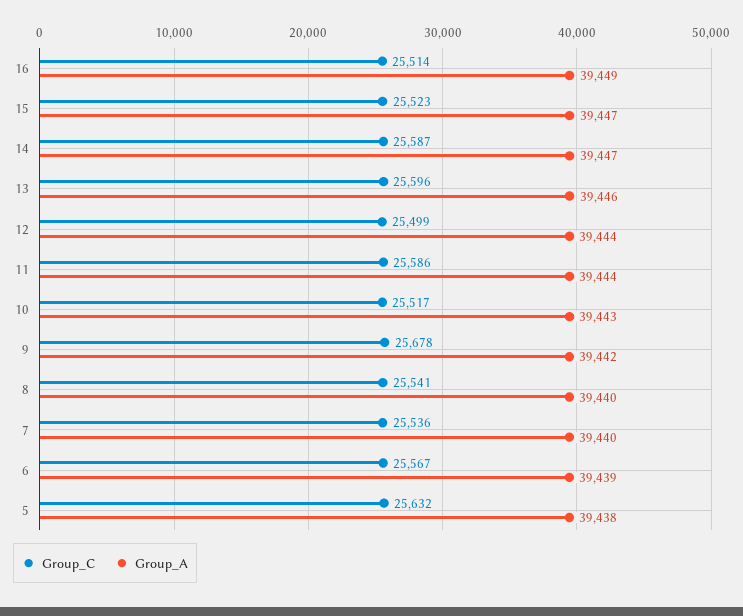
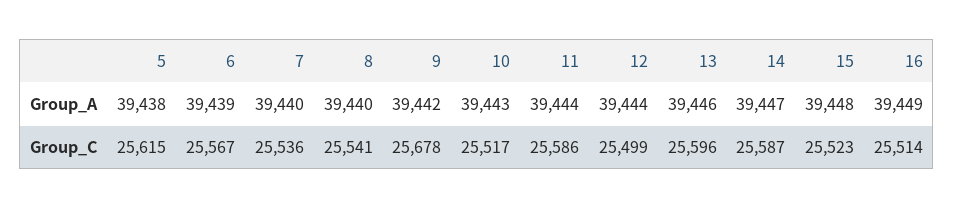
  {
    "Group_C": {
      "16": 25514,
      "15": 25523,
      "14": 25587,
      "13": 25596,
      "12": 25499,
      "11": 25586,
      "10": 25517,
      "9": 25678,
      "8": 25541,
      "7": 25536,
      "6": 25567,
-     "5": 25632
+     "5": 25615
    },
    "Group_A": {
      "16": 39449,
-     "15": 39447,
+     "15": 39448,
      "14": 39447,
      "13": 39446,
      "12": 39444,
      "11": 39444,
      "10": 39443,
      "9": 39442,
      "8": 39440,
      "7": 39440,
      "6": 39439,
      "5": 39438
    }
  }

